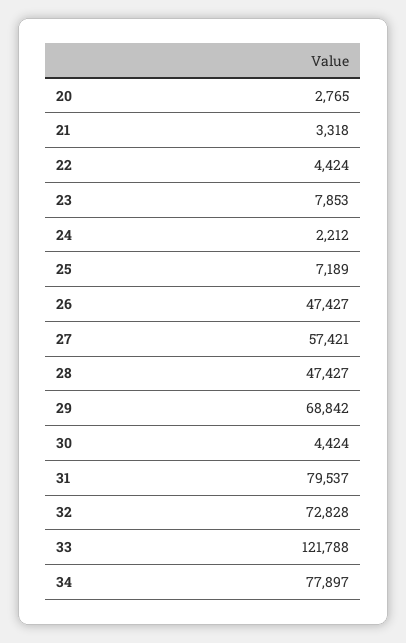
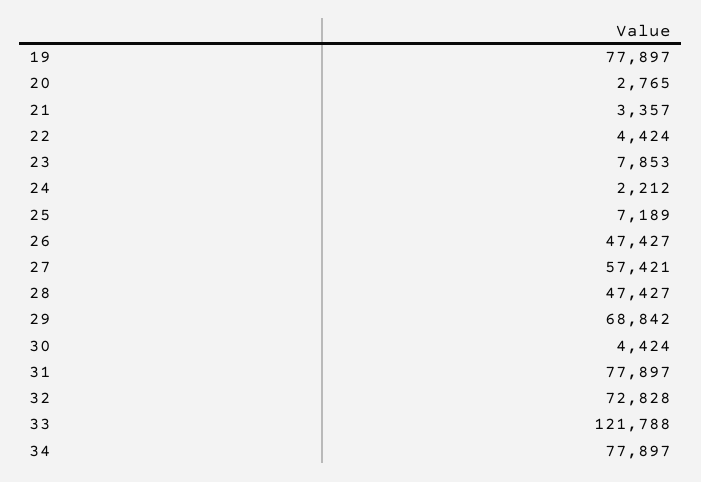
  {
    "20": 2765,
-   "21": 3318,
+   "21": 3357,
    "22": 4424,
    "23": 7853,
    "24": 2212,
    "25": 7189,
    "26": 47427,
    "27": 57421,
    "28": 47427,
    "29": 68842,
    "30": 4424,
-   "31": 79537,
+   "31": 77897,
    "32": 72828,
    "33": 121788,
-   "34": 77897
+   "34": 77897,
+   "19": 77897
  }

